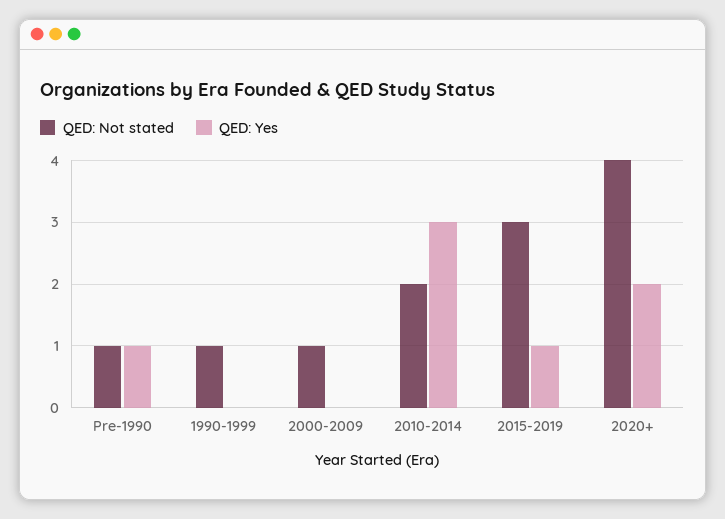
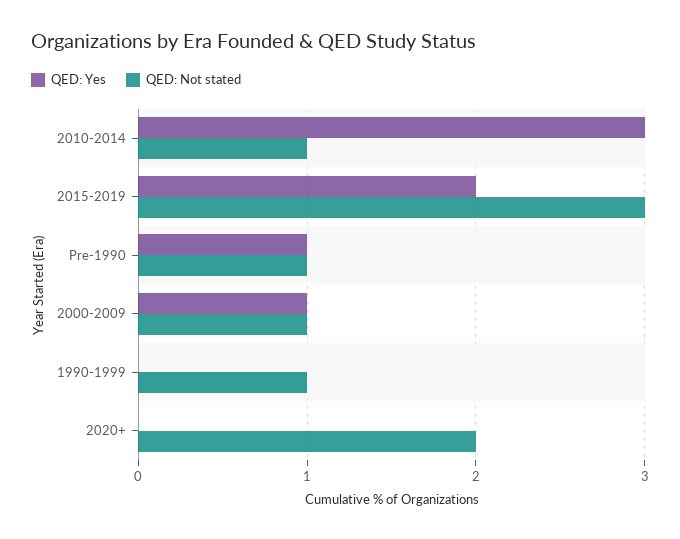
  {
    "QED: Not stated": {
      "Pre-1990": 1,
      "1990-1999": 1,
      "2000-2009": 1,
-     "2010-2014": 2,
+     "2010-2014": 1,
      "2015-2019": 3,
-     "2020+": 4
+     "2020+": 2
    },
    "QED: Yes": {
      "Pre-1990": 1,
      "1990-1999": 0,
-     "2000-2009": 0,
+     "2000-2009": 1,
      "2010-2014": 3,
-     "2015-2019": 1,
+     "2015-2019": 2,
-     "2020+": 2
+     "2020+": 0
    }
  }

